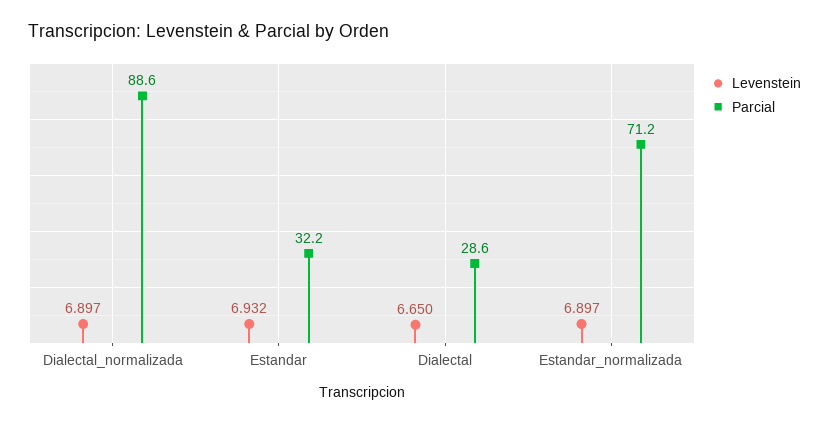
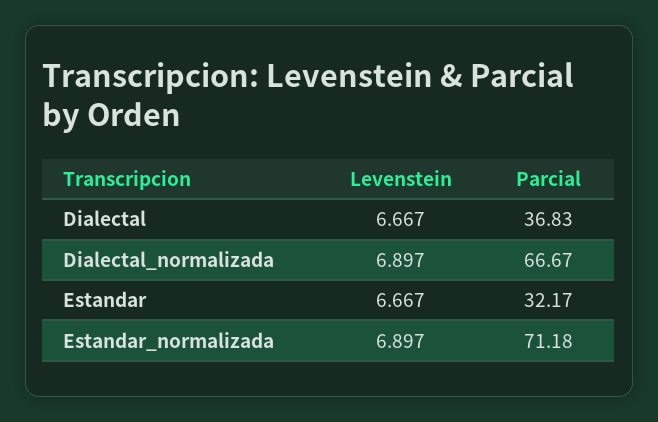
  {
    "Levenstein": {
      "Dialectal_normalizada": 6.897,
-     "Estandar": 6.932,
+     "Estandar": 6.667,
-     "Dialectal": 6.65,
+     "Dialectal": 6.667,
      "Estandar_normalizada": 6.897
    },
    "Parcial": {
-     "Dialectal_normalizada": 88.6,
+     "Dialectal_normalizada": 66.67,
      "Estandar": 32.17,
-     "Dialectal": 28.6,
+     "Dialectal": 36.83,
      "Estandar_normalizada": 71.18
    }
  }

